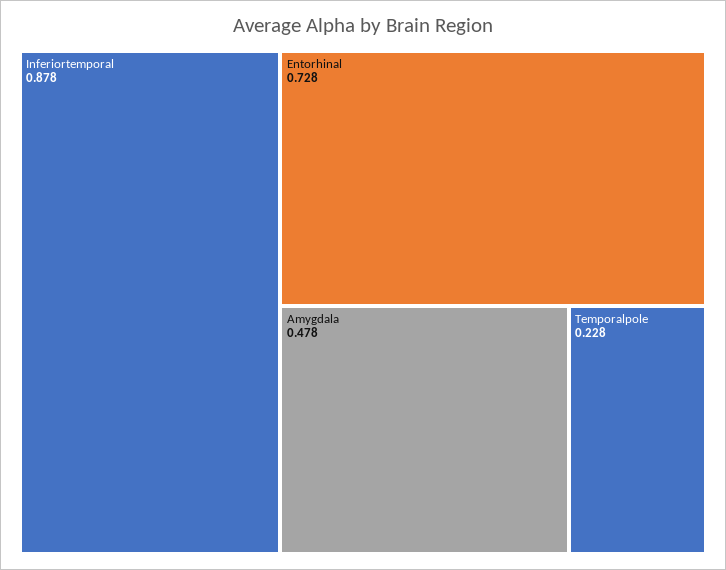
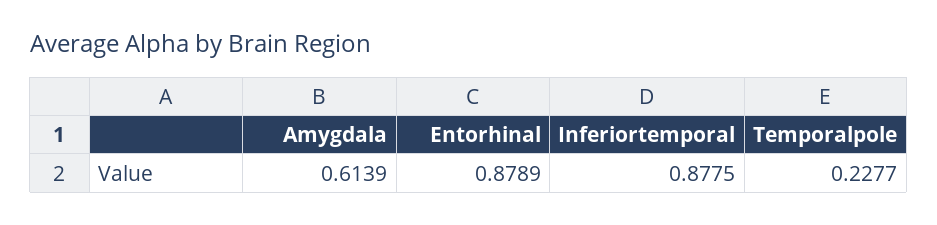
  {
    "Inferiortemporal": 0.8775,
-   "Entorhinal": 0.728,
+   "Entorhinal": 0.8789,
-   "Amygdala": 0.478,
+   "Amygdala": 0.6139,
    "Temporalpole": 0.2277
  }

